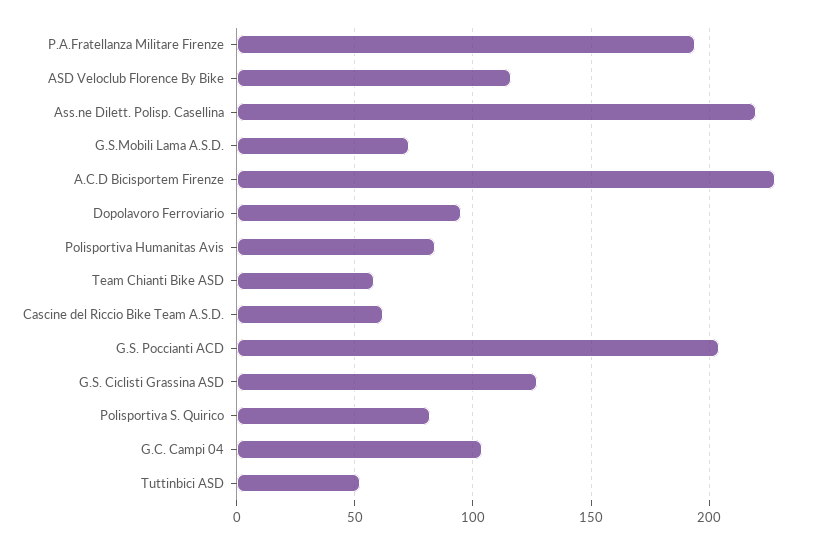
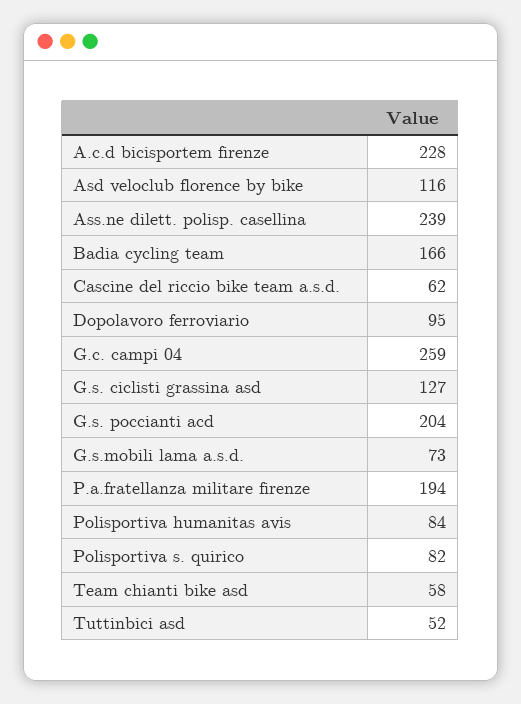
  {
    "P.A.Fratellanza Militare Firenze": 194,
    "ASD Veloclub Florence By Bike": 116,
-   "Ass.ne Dilett. Polisp. Casellina": 220,
+   "Ass.ne Dilett. Polisp. Casellina": 239,
    "G.S.Mobili Lama A.S.D.": 73,
    "A.C.D Bicisportem Firenze": 228,
    "Dopolavoro Ferroviario": 95,
    "Polisportiva Humanitas Avis": 84,
    "Team Chianti Bike ASD": 58,
    "Cascine del Riccio Bike Team A.S.D.": 62,
    "G.S. Poccianti ACD": 204,
    "G.S. Ciclisti Grassina ASD": 127,
    "Polisportiva S. Quirico": 82,
-   "G.C. Campi 04": 105,
+   "G.C. Campi 04": 259,
-   "Tuttinbici ASD": 52
+   "Tuttinbici ASD": 52,
+   "Badia cycling team": 166
  }

